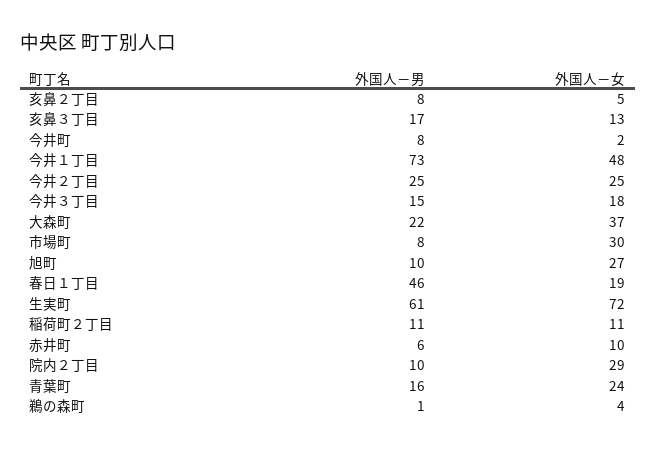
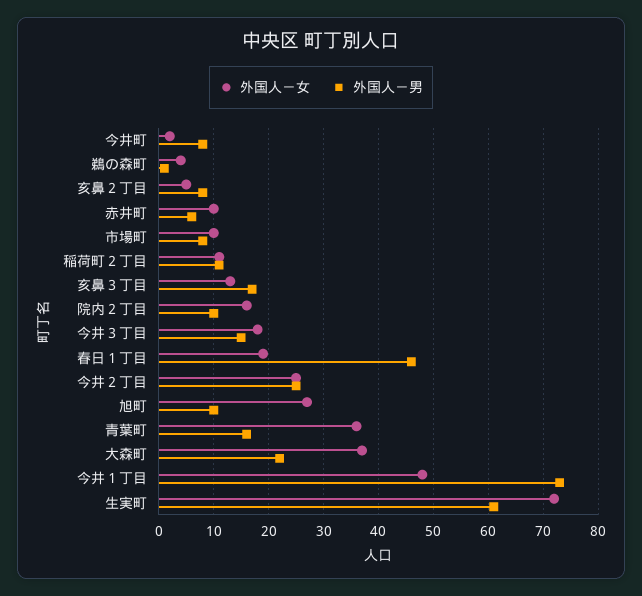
  {
    "外国人－男": {
      "亥鼻２丁目": 8,
      "亥鼻３丁目": 17,
      "今井町": 8,
      "今井１丁目": 73,
      "今井２丁目": 25,
      "今井３丁目": 15,
      "大森町": 22,
      "市場町": 8,
      "旭町": 10,
      "春日１丁目": 46,
      "生実町": 61,
      "稲荷町２丁目": 11,
      "赤井町": 6,
      "院内２丁目": 10,
      "青葉町": 16,
      "鵜の森町": 1
    },
    "外国人－女": {
      "亥鼻２丁目": 5,
      "亥鼻３丁目": 13,
      "今井町": 2,
      "今井１丁目": 48,
      "今井２丁目": 25,
      "今井３丁目": 18,
      "大森町": 37,
-     "市場町": 30,
+     "市場町": 10,
      "旭町": 27,
      "春日１丁目": 19,
      "生実町": 72,
      "稲荷町２丁目": 11,
      "赤井町": 10,
-     "院内２丁目": 29,
+     "院内２丁目": 15,
-     "青葉町": 24,
+     "青葉町": 35,
      "鵜の森町": 4
    }
  }

